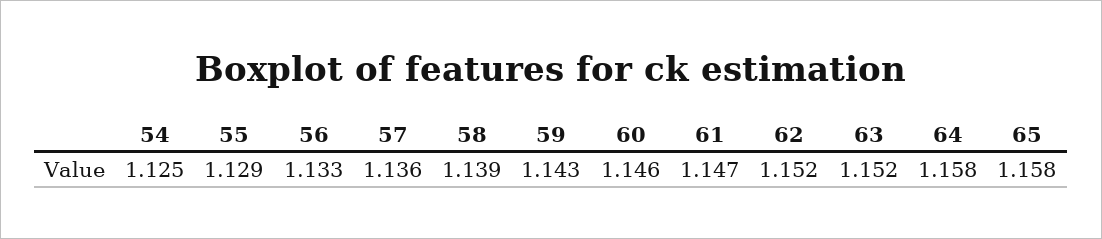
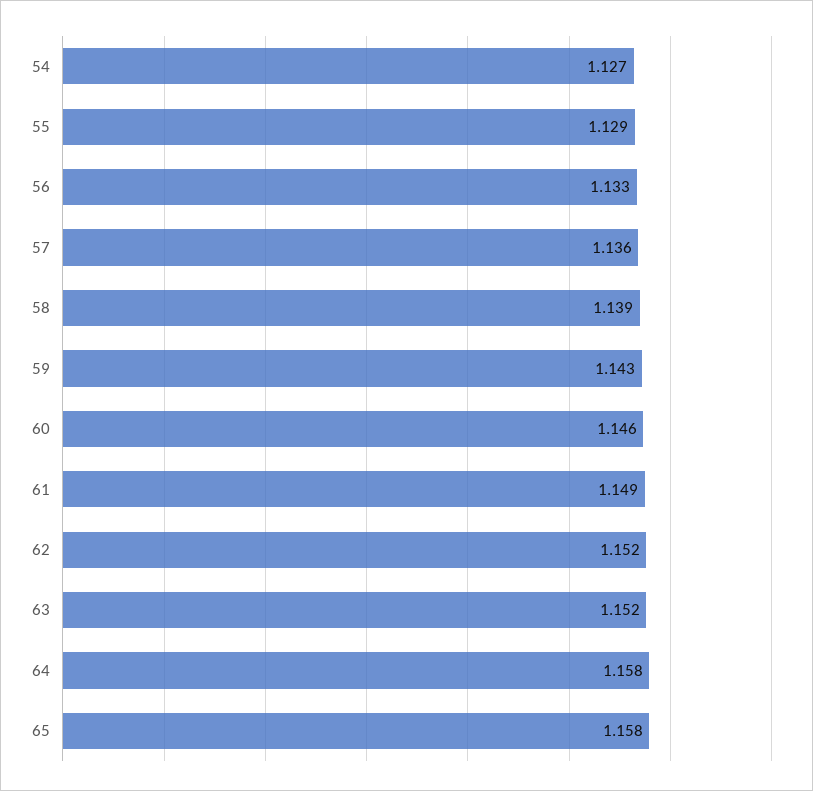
  {
-   "54": 1.125,
+   "54": 1.127,
    "55": 1.129,
    "56": 1.133,
    "57": 1.136,
    "58": 1.139,
    "59": 1.143,
    "60": 1.146,
-   "61": 1.147,
+   "61": 1.149,
    "62": 1.152,
    "63": 1.152,
    "64": 1.158,
    "65": 1.158
  }

